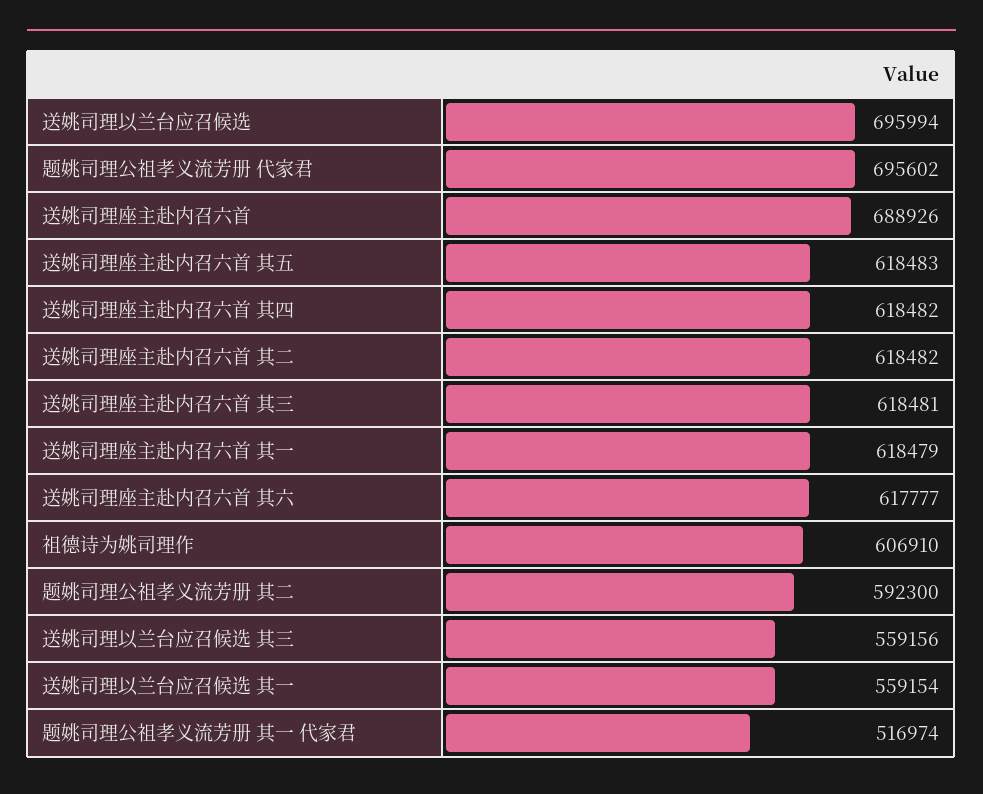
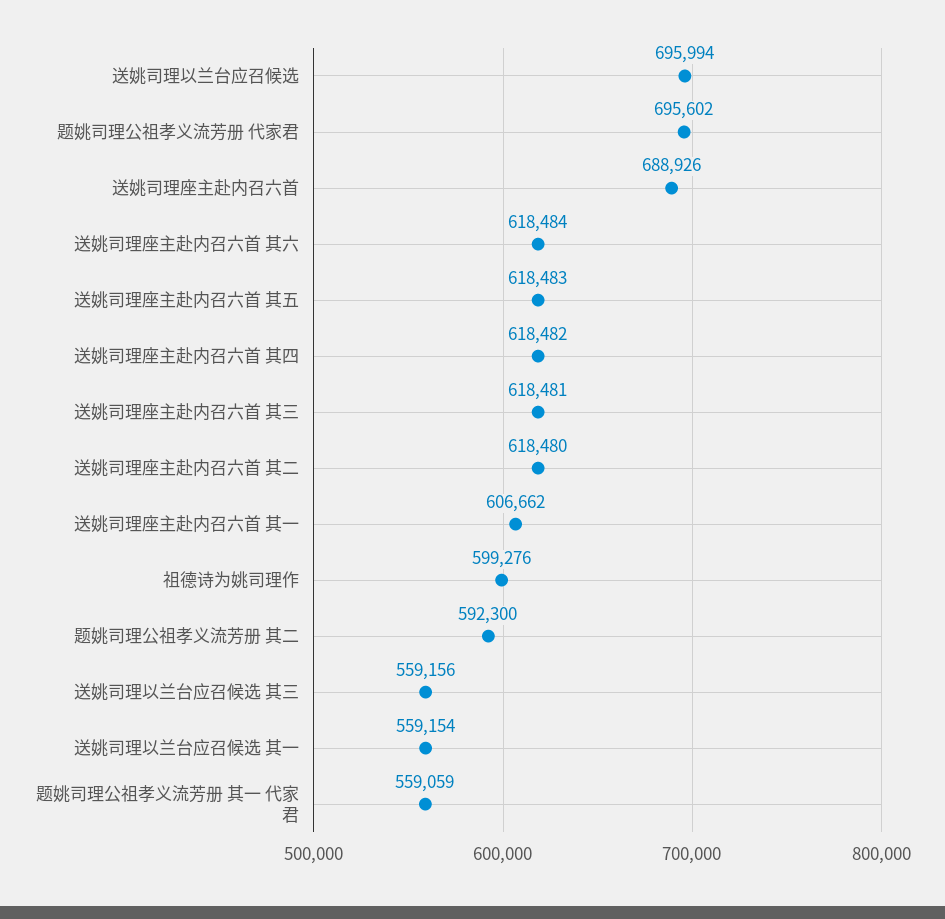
  {
    "送姚司理以兰台应召候选": 695994,
    "题姚司理公祖孝义流芳册 代家君": 695602,
    "送姚司理座主赴内召六首": 688926,
    "送姚司理座主赴内召六首 其五": 618483,
    "送姚司理座主赴内召六首 其四": 618482,
-   "送姚司理座主赴内召六首 其二": 618482,
+   "送姚司理座主赴内召六首 其二": 618480,
    "送姚司理座主赴内召六首 其三": 618481,
-   "送姚司理座主赴内召六首 其一": 618479,
+   "送姚司理座主赴内召六首 其一": 606662,
-   "送姚司理座主赴内召六首 其六": 617777,
+   "送姚司理座主赴内召六首 其六": 618484,
-   "祖德诗为姚司理作": 606910,
+   "祖德诗为姚司理作": 599276,
    "题姚司理公祖孝义流芳册 其二": 592300,
    "送姚司理以兰台应召候选 其三": 559156,
    "送姚司理以兰台应召候选 其一": 559154,
-   "题姚司理公祖孝义流芳册 其一 代家君": 516974
+   "题姚司理公祖孝义流芳册 其一 代家君": 559059
  }

